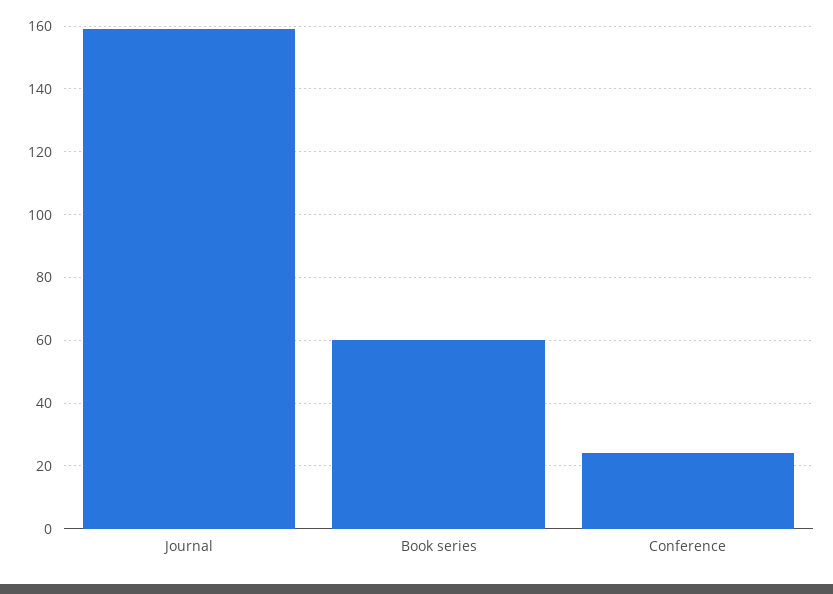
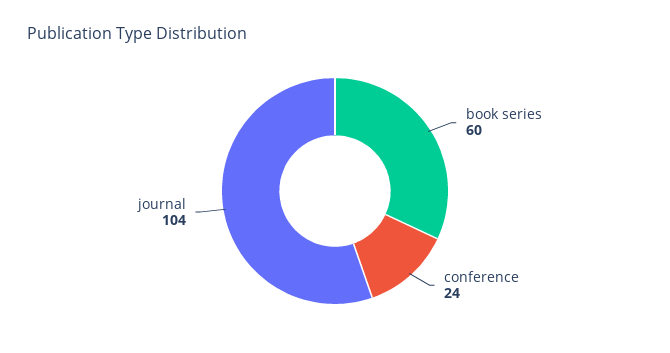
  {
-   "Journal": 160,
+   "Journal": 104,
    "Book series": 60,
    "Conference": 24
  }

